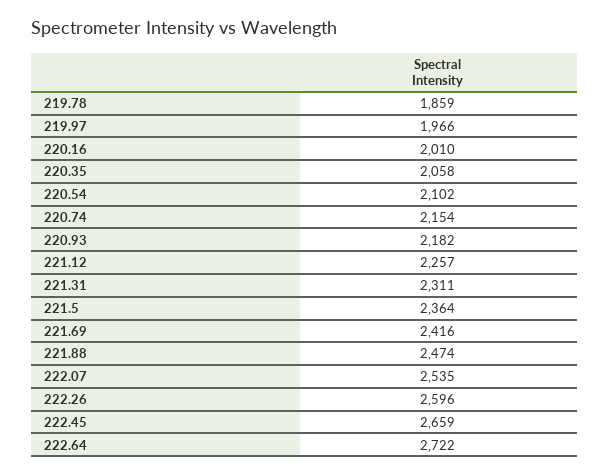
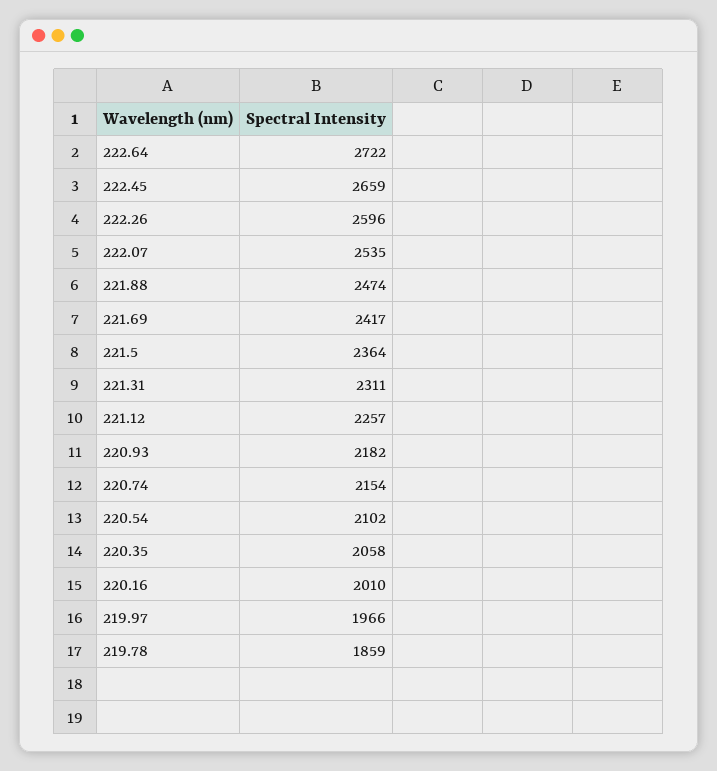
  {
    "219.78": 1859,
    "219.97": 1966,
    "220.16": 2010,
    "220.35": 2058,
    "220.54": 2102,
    "220.74": 2154,
    "220.93": 2182,
    "221.12": 2257,
    "221.31": 2311,
    "221.5": 2364,
-   "221.69": 2416,
+   "221.69": 2417,
    "221.88": 2474,
    "222.07": 2535,
    "222.26": 2596,
    "222.45": 2659,
    "222.64": 2722
  }

